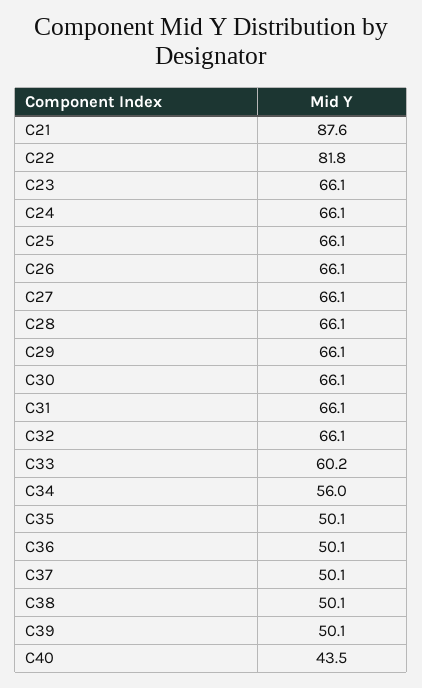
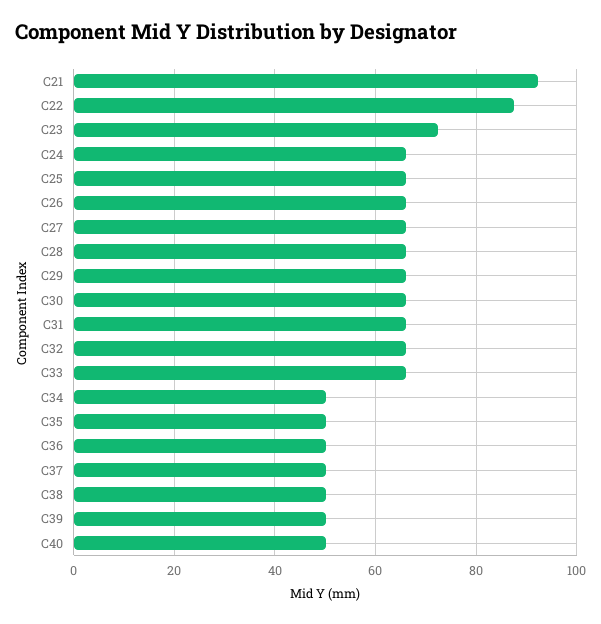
  {
-   "C21": 87.6,
+   "C21": 92,
-   "C22": 81.8,
+   "C22": 88,
-   "C23": 66.1,
+   "C23": 72,
    "C24": 66.1,
    "C25": 66.1,
    "C26": 66.1,
    "C27": 66.1,
    "C28": 66.1,
    "C29": 66.1,
    "C30": 66.1,
    "C31": 66.1,
    "C32": 66.1,
-   "C33": 60.2,
+   "C33": 66,
-   "C34": 56,
+   "C34": 50,
    "C35": 50.1,
    "C36": 50.1,
    "C37": 50.1,
    "C38": 50.1,
    "C39": 50.1,
-   "C40": 43.5
+   "C40": 50
  }

